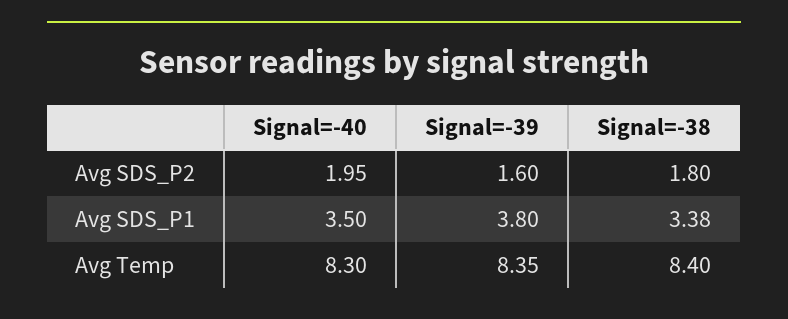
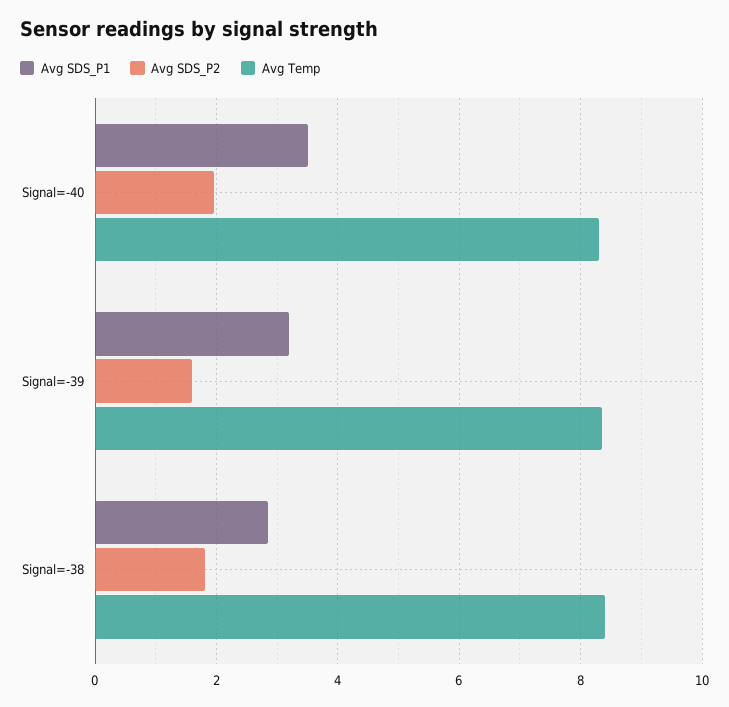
  {
    "Avg SDS_P2": {
      "Signal=-40": 1.95,
      "Signal=-39": 1.6,
      "Signal=-38": 1.8
    },
    "Avg SDS_P1": {
      "Signal=-40": 3.5,
-     "Signal=-39": 3.8,
+     "Signal=-39": 3.2,
-     "Signal=-38": 3.38
+     "Signal=-38": 2.8
    },
    "Avg Temp": {
      "Signal=-40": 8.3,
      "Signal=-39": 8.35,
      "Signal=-38": 8.4
    }
  }

